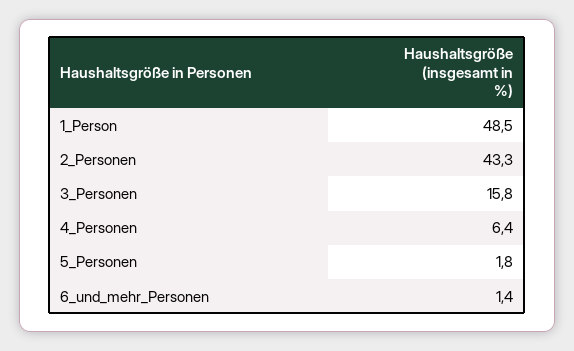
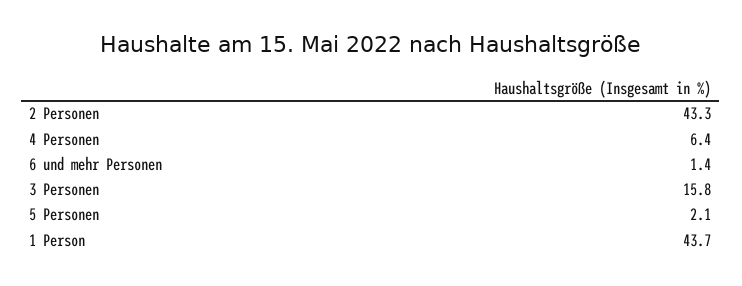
  {
-   "1_Person": 48.5,
+   "1_Person": 43.7,
    "2_Personen": 43.3,
    "3_Personen": 15.8,
    "4_Personen": 6.4,
-   "5_Personen": 1.8,
+   "5_Personen": 2.1,
    "6_und_mehr_Personen": 1.4
  }

